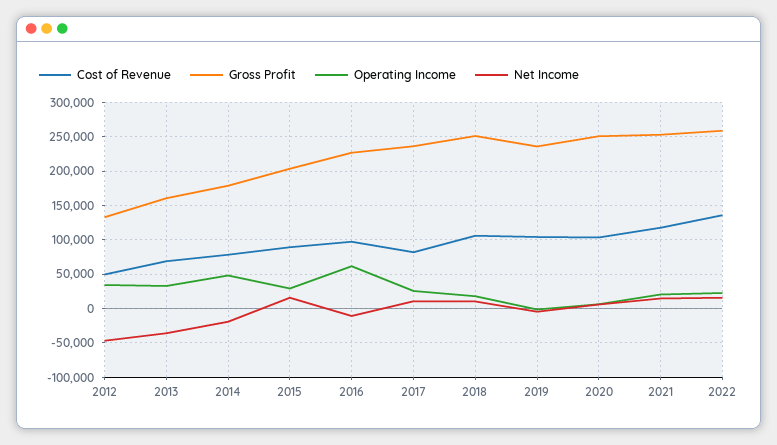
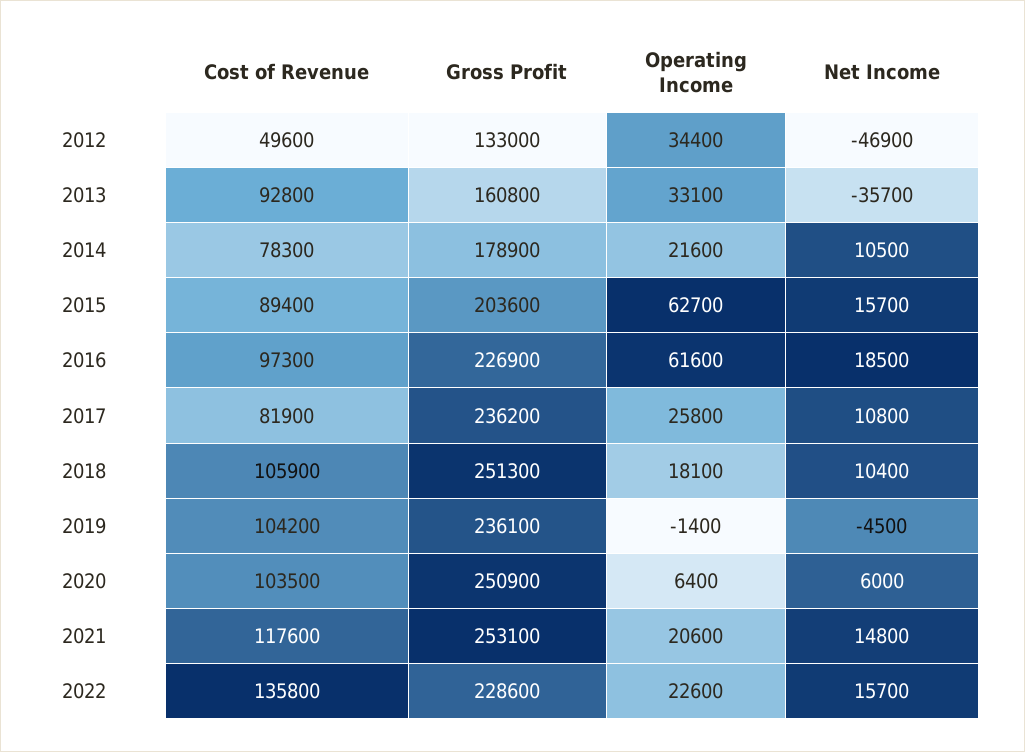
  {
    "Cost of Revenue": {
      "2012": 49600,
-     "2013": 70000,
+     "2013": 92800,
      "2014": 78300,
      "2015": 89400,
      "2016": 97300,
      "2017": 81900,
      "2018": 105900,
      "2019": 104200,
      "2020": 103500,
      "2021": 117600,
      "2022": 135800
    },
    "Gross Profit": {
      "2012": 133000,
      "2013": 160800,
      "2014": 178900,
      "2015": 203600,
      "2016": 226900,
      "2017": 236200,
      "2018": 251300,
      "2019": 236100,
      "2020": 250900,
      "2021": 253100,
-     "2022": 260000
+     "2022": 228600
    },
    "Operating Income": {
      "2012": 34400,
      "2013": 33100,
-     "2014": 50000,
+     "2014": 21600,
-     "2015": 30000,
+     "2015": 62700,
      "2016": 61600,
      "2017": 25800,
      "2018": 18100,
      "2019": -1400,
      "2020": 6400,
      "2021": 20600,
      "2022": 22600
    },
    "Net Income": {
      "2012": -46900,
      "2013": -35700,
-     "2014": -20000,
+     "2014": 10500,
      "2015": 15700,
-     "2016": -10000,
+     "2016": 18500,
      "2017": 10800,
      "2018": 10400,
      "2019": -4500,
      "2020": 6000,
      "2021": 14800,
      "2022": 15700
    }
  }

